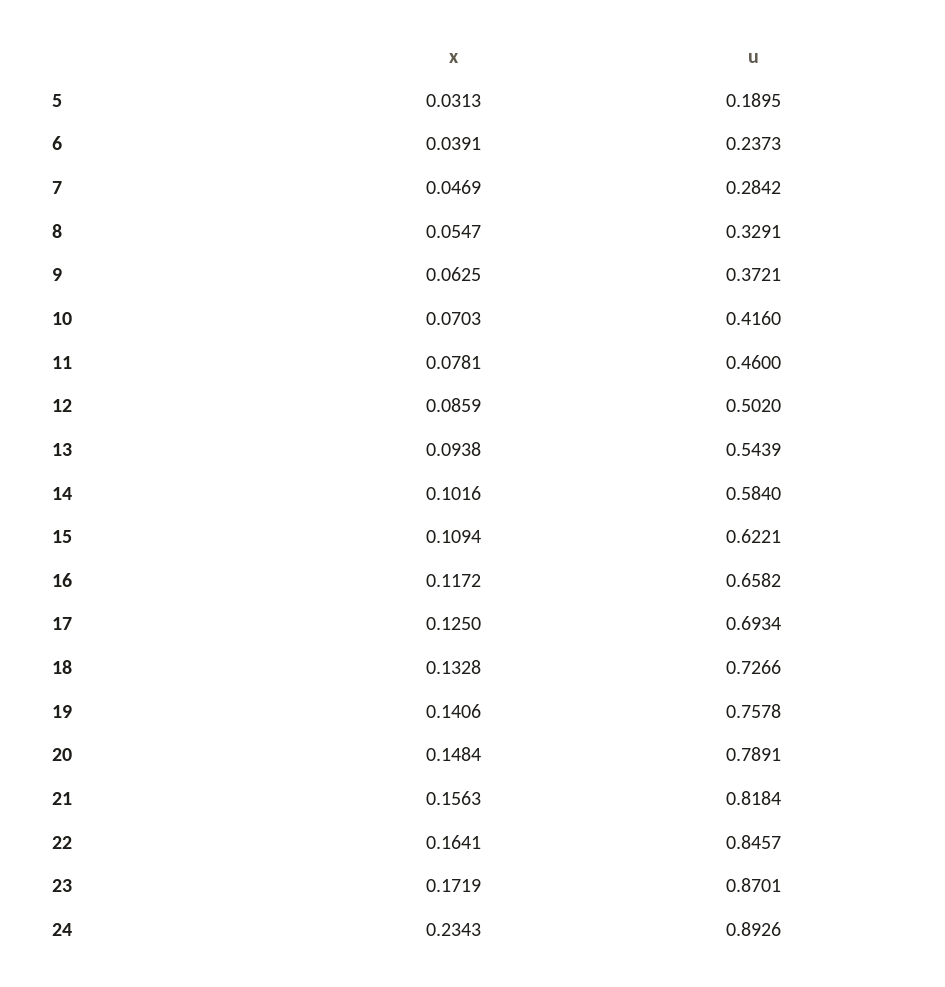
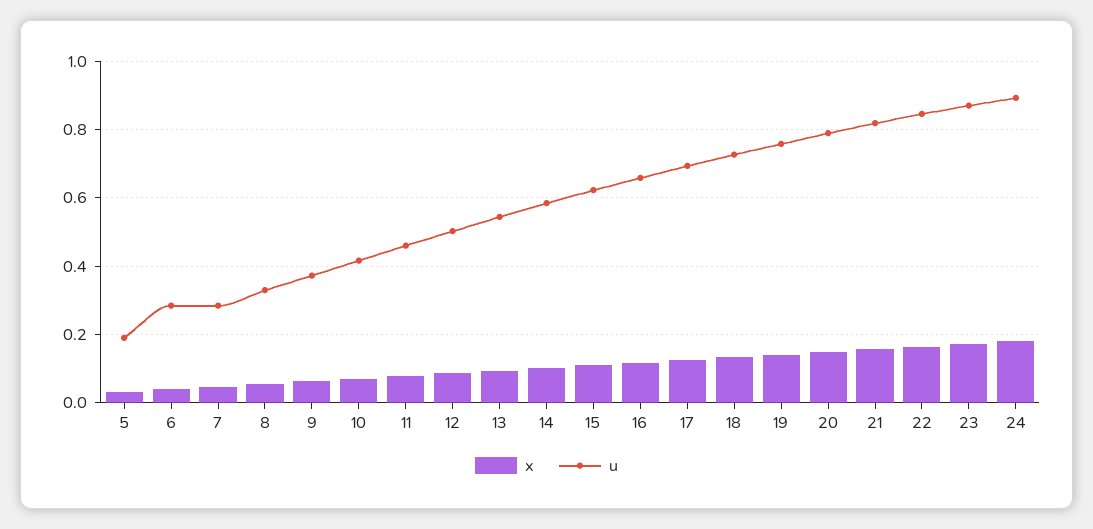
  {
    "x": {
      "5": 0.0313,
      "6": 0.0391,
      "7": 0.0469,
      "8": 0.0547,
      "9": 0.0625,
      "10": 0.0703,
      "11": 0.0781,
      "12": 0.0859,
      "13": 0.0938,
      "14": 0.1016,
      "15": 0.1094,
      "16": 0.1172,
      "17": 0.125,
      "18": 0.1328,
      "19": 0.1406,
      "20": 0.1484,
      "21": 0.1563,
      "22": 0.1641,
      "23": 0.1719,
-     "24": 0.2343
+     "24": 0.18
    },
    "u": {
      "5": 0.1895,
-     "6": 0.2373,
+     "6": 0.28,
      "7": 0.2842,
      "8": 0.3291,
      "9": 0.3721,
      "10": 0.416,
      "11": 0.46,
      "12": 0.502,
      "13": 0.5439,
      "14": 0.584,
      "15": 0.6221,
      "16": 0.6582,
      "17": 0.6934,
      "18": 0.7266,
      "19": 0.7578,
      "20": 0.7891,
      "21": 0.8184,
      "22": 0.8457,
      "23": 0.8701,
      "24": 0.8926
    }
  }

